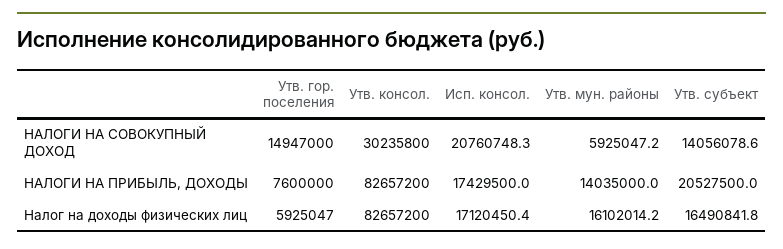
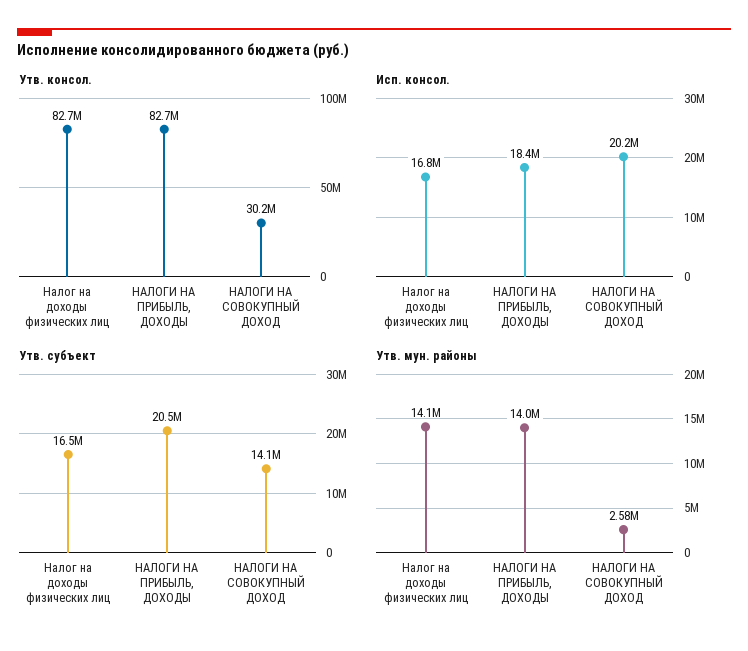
  {
-   "Утв. гор. поселения": {
-     "НАЛОГИ НА СОВОКУПНЫЙ ДОХОД": 14947000,
-     "НАЛОГИ НА ПРИБЫЛЬ, ДОХОДЫ": 7600000,
-     "Налог на доходы физических лиц": 5925047
-   },
    "Утв. консол.": {
      "НАЛОГИ НА СОВОКУПНЫЙ ДОХОД": 30235800,
      "НАЛОГИ НА ПРИБЫЛЬ, ДОХОДЫ": 82657200,
      "Налог на доходы физических лиц": 82657200
    },
    "Исп. консол.": {
-     "НАЛОГИ НА СОВОКУПНЫЙ ДОХОД": 20760748.3,
+     "НАЛОГИ НА СОВОКУПНЫЙ ДОХОД": 20200000,
-     "НАЛОГИ НА ПРИБЫЛЬ, ДОХОДЫ": 17429500,
+     "НАЛОГИ НА ПРИБЫЛЬ, ДОХОДЫ": 18400000,
-     "Налог на доходы физических лиц": 17120450.4
+     "Налог на доходы физических лиц": 16800000
    },
    "Утв. мун. районы": {
-     "НАЛОГИ НА СОВОКУПНЫЙ ДОХОД": 5925047.2,
+     "НАЛОГИ НА СОВОКУПНЫЙ ДОХОД": 2580000,
      "НАЛОГИ НА ПРИБЫЛЬ, ДОХОДЫ": 14035000,
-     "Налог на доходы физических лиц": 16102014.2
+     "Налог на доходы физических лиц": 14100000
    },
    "Утв. субъект": {
      "НАЛОГИ НА СОВОКУПНЫЙ ДОХОД": 14056078.6,
      "НАЛОГИ НА ПРИБЫЛЬ, ДОХОДЫ": 20527500,
      "Налог на доходы физических лиц": 16490841.8
    }
  }

